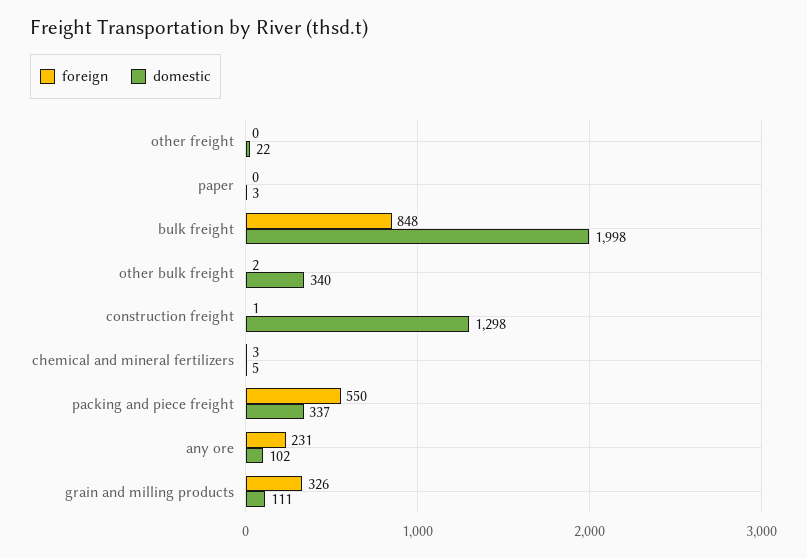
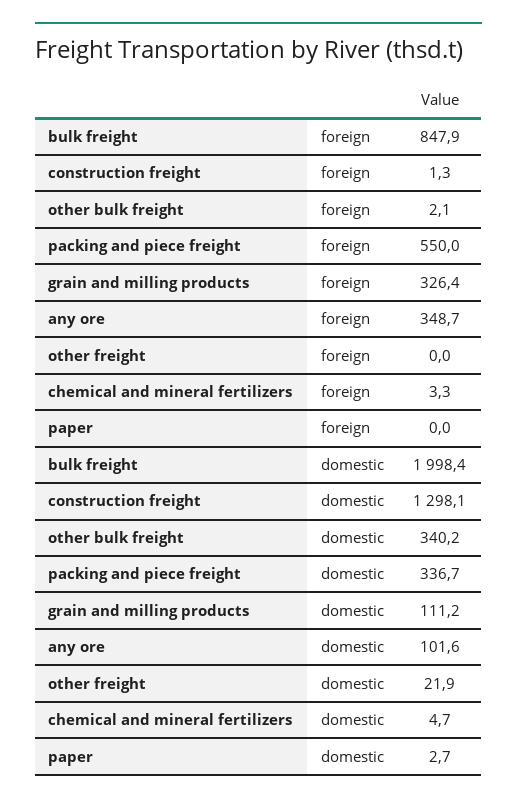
  {
    "foreign": {
      "other freight": 0,
      "paper": 0,
      "bulk freight": 847.9,
      "other bulk freight": 2.1,
      "construction freight": 1.3,
      "chemical and mineral fertilizers": 3.3,
      "packing and piece freight": 550,
-     "any ore": 231,
+     "any ore": 348.7,
      "grain and milling products": 326.4
    },
    "domestic": {
      "other freight": 21.9,
      "paper": 2.7,
      "bulk freight": 1998.4,
      "other bulk freight": 340.2,
      "construction freight": 1298.1,
      "chemical and mineral fertilizers": 4.7,
      "packing and piece freight": 336.7,
      "any ore": 101.6,
      "grain and milling products": 111.2
    }
  }

